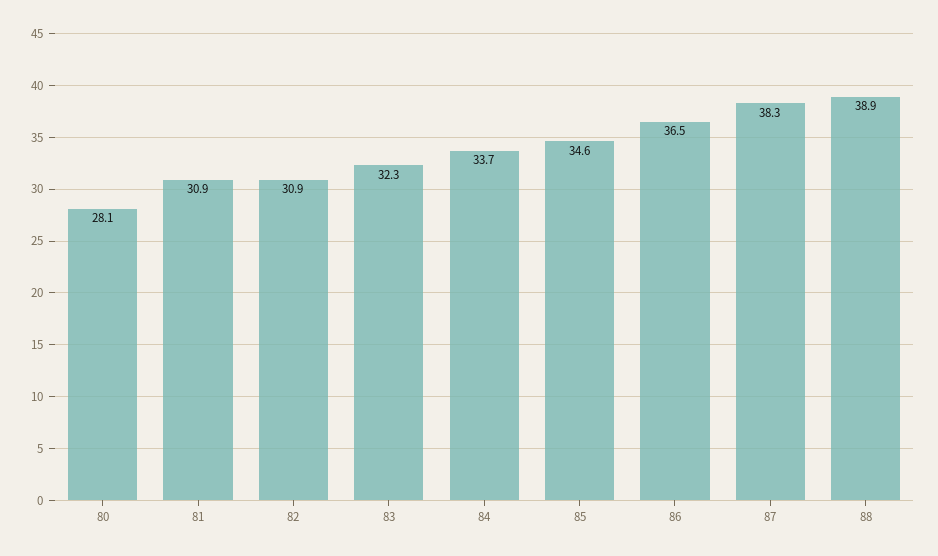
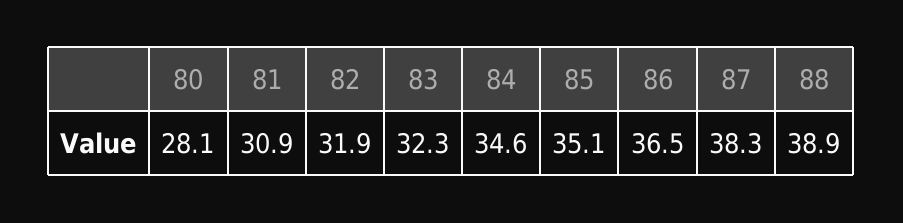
  {
    "80": 28.1,
    "81": 30.9,
-   "82": 30.9,
+   "82": 31.9,
    "83": 32.3,
-   "84": 33.7,
+   "84": 34.6,
-   "85": 34.6,
+   "85": 35.1,
    "86": 36.5,
    "87": 38.3,
    "88": 38.9
  }

